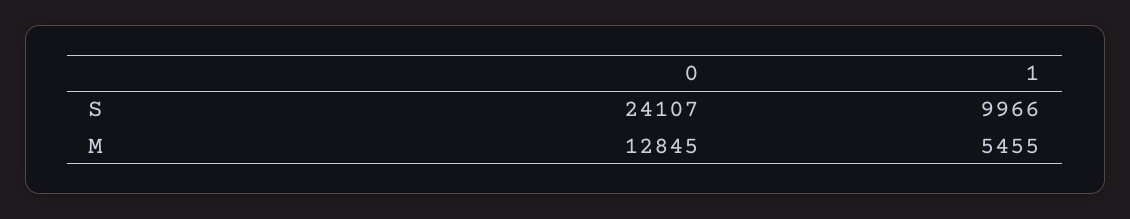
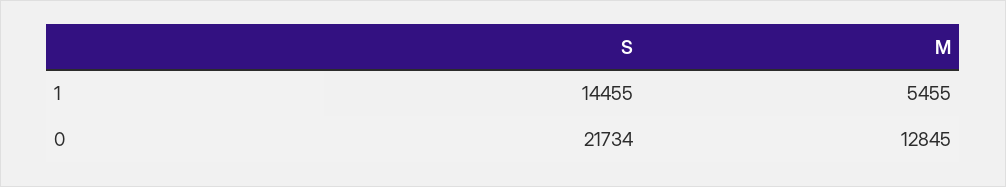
  {
    "0": {
-     "S": 24107,
+     "S": 21734,
      "M": 12845
    },
    "1": {
-     "S": 9966,
+     "S": 14455,
      "M": 5455
    }
  }

